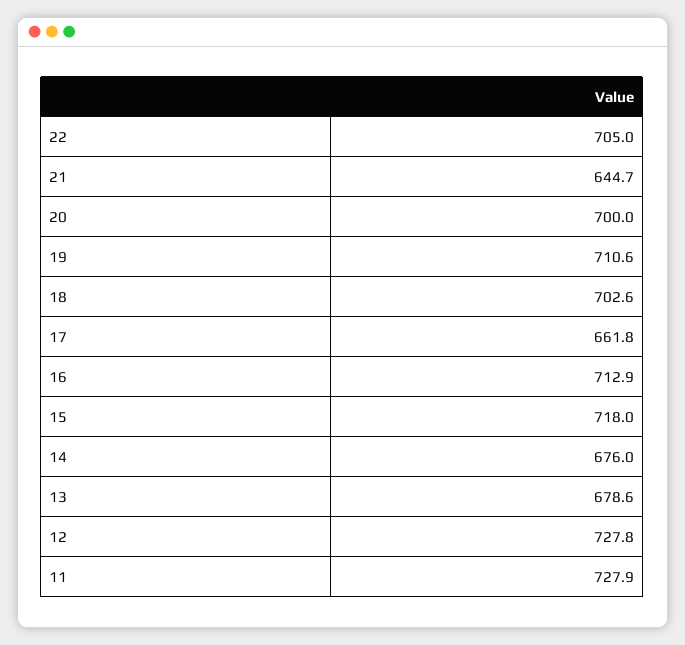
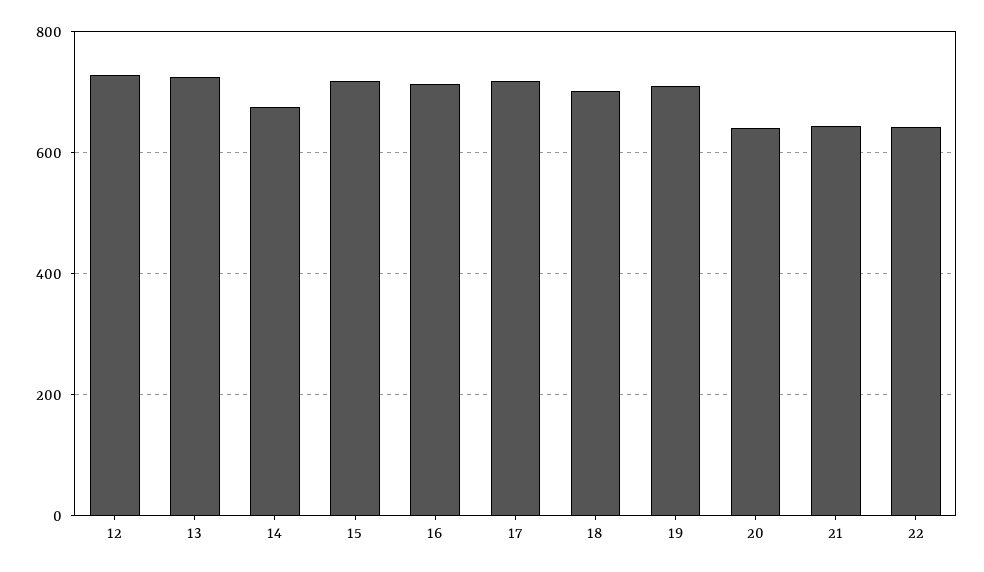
  {
-   "22": 705,
+   "22": 640,
    "21": 644.7,
-   "20": 700,
+   "20": 640,
    "19": 710.6,
    "18": 702.6,
-   "17": 661.8,
+   "17": 720,
    "16": 712.9,
    "15": 718,
    "14": 676,
-   "13": 678.6,
+   "13": 720,
-   "12": 727.8,
+   "12": 727.8
-   "11": 727.9
  }

